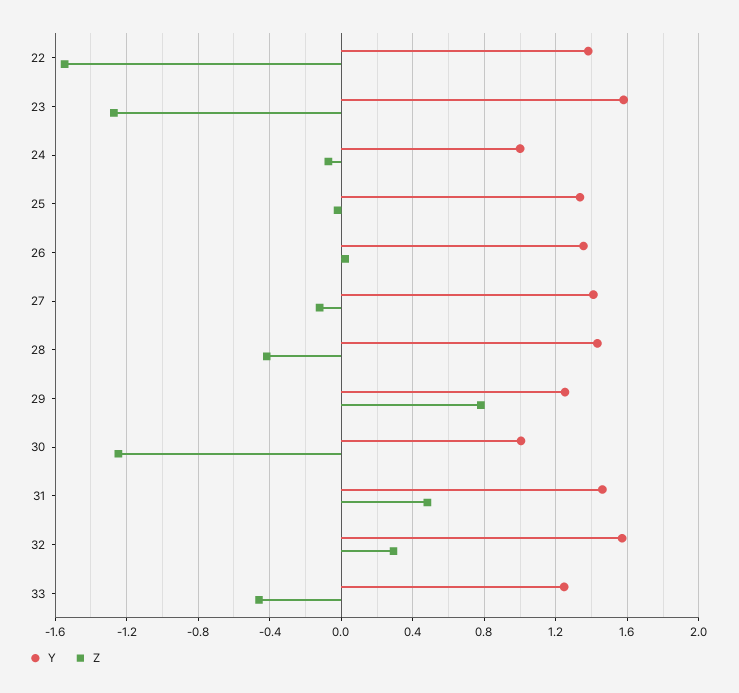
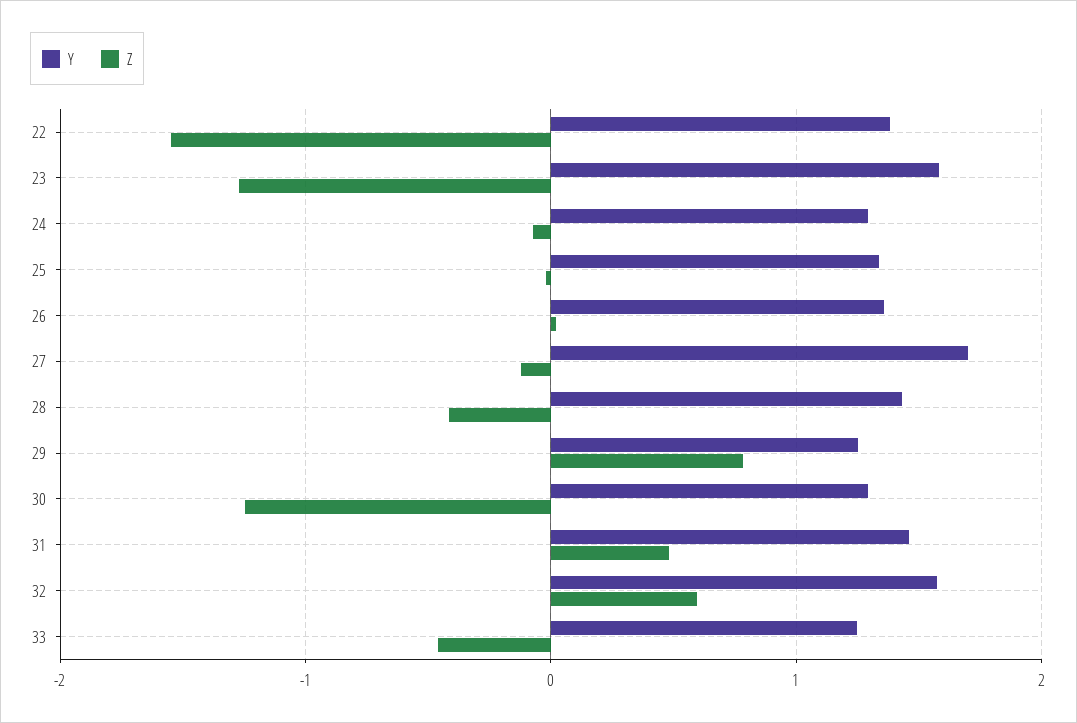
  {
    "Y": {
      "22": 1.4,
      "23": 1.6,
-     "24": 1,
+     "24": 1.3,
      "25": 1.35,
      "26": 1.35,
-     "27": 1.4,
+     "27": 1.7,
      "28": 1.45,
      "29": 1.25,
-     "30": 1,
+     "30": 1.3,
      "31": 1.45,
      "32": 1.55,
      "33": 1.25
    },
    "Z": {
      "22": -1.55,
      "23": -1.25,
      "24": -0.05,
      "25": 0,
      "26": 0,
      "27": -0.1,
      "28": -0.4,
      "29": 0.8,
      "30": -1.25,
      "31": 0.5,
-     "32": 0.3,
+     "32": 0.6,
      "33": -0.45
    }
  }

